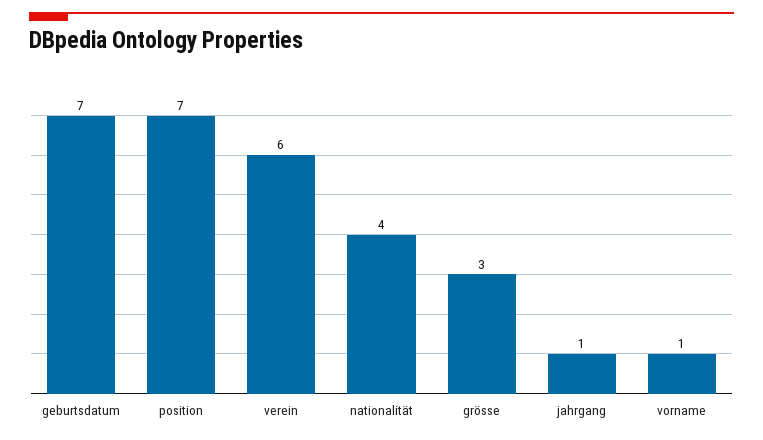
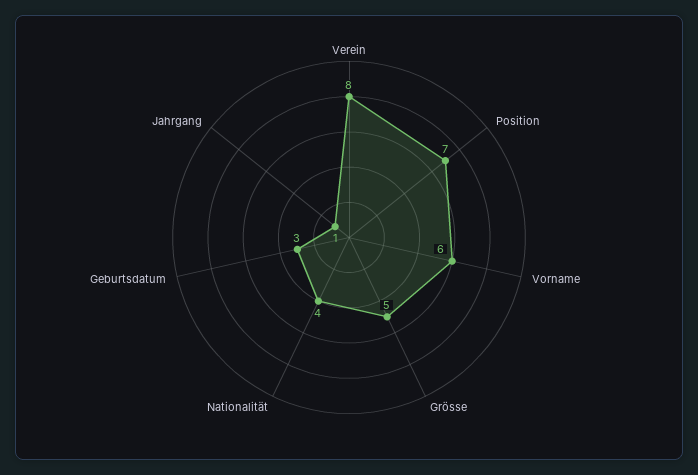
  {
-   "geburtsdatum": 7,
+   "geburtsdatum": 3,
    "position": 7,
-   "verein": 6,
+   "verein": 8,
    "nationalität": 4,
-   "grösse": 3,
+   "grösse": 5,
    "jahrgang": 1,
-   "vorname": 1
+   "vorname": 6
  }

